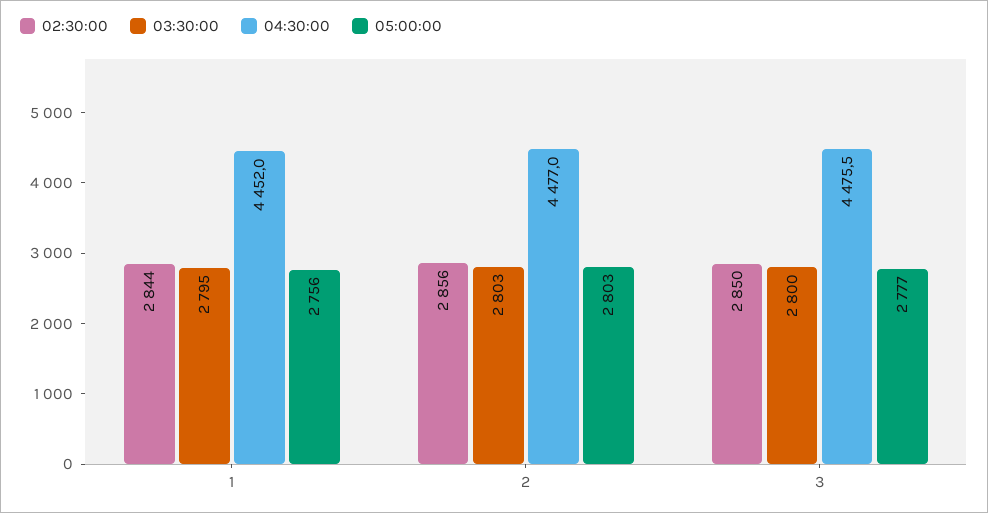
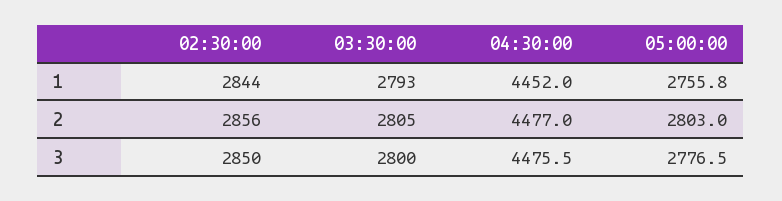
  {
    "02:30:00": {
      "1": 2844,
      "2": 2856,
      "3": 2850
    },
    "03:30:00": {
-     "1": 2795,
+     "1": 2793,
-     "2": 2803,
+     "2": 2805,
      "3": 2800
    },
    "04:30:00": {
      "1": 4452,
      "2": 4477,
      "3": 4475.5
    },
    "05:00:00": {
      "1": 2755.8,
      "2": 2803,
      "3": 2776.5
    }
  }

